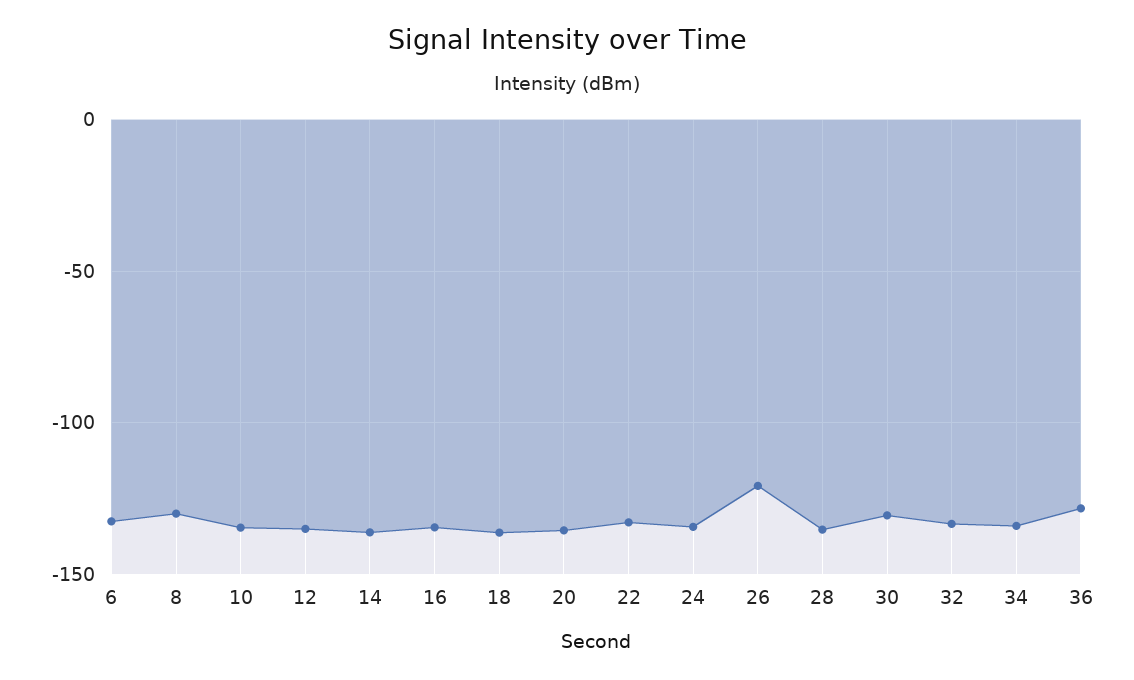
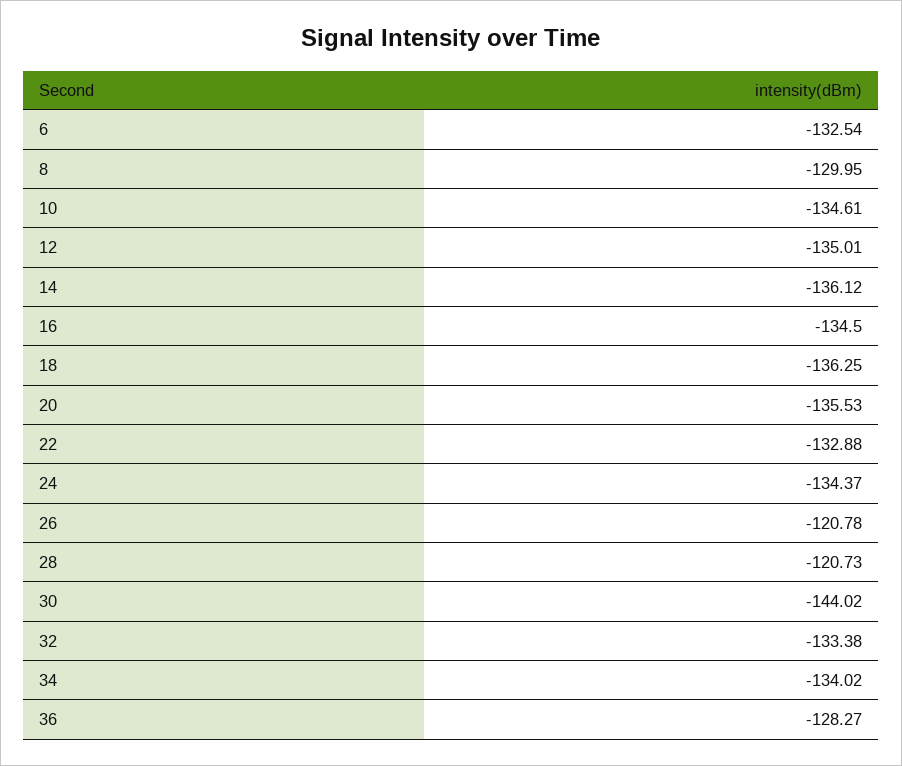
  {
    "6": -132.54,
    "8": -129.95,
    "10": -134.61,
    "12": -135.01,
    "14": -136.12,
    "16": -134.5,
    "18": -136.25,
    "20": -135.53,
    "22": -132.88,
    "24": -134.37,
    "26": -120.78,
-   "28": -135,
+   "28": -120.73,
-   "30": -130,
+   "30": -144.02,
    "32": -133.38,
    "34": -134.02,
    "36": -128.27
  }

